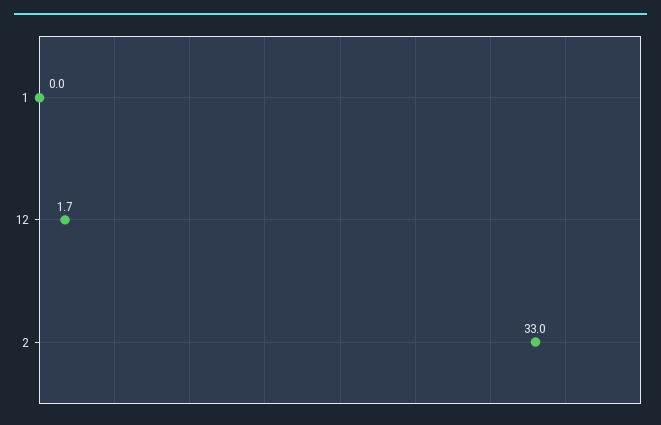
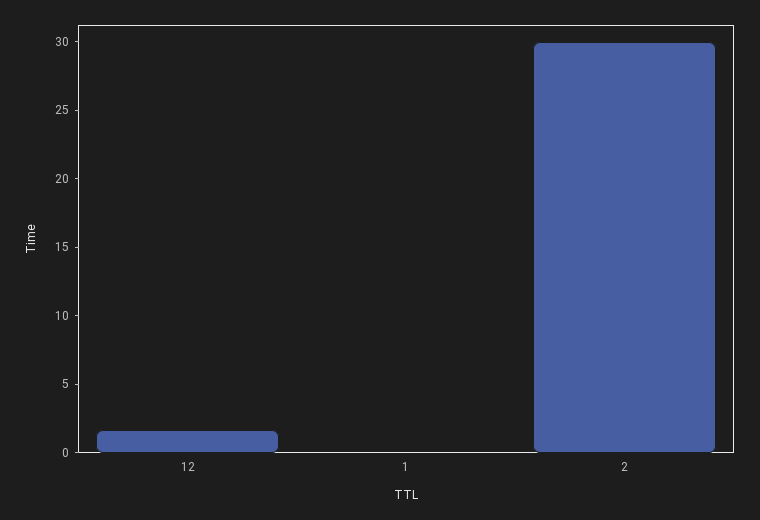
  {
    "1": 0,
    "12": 1.7,
-   "2": 33
+   "2": 30
  }

